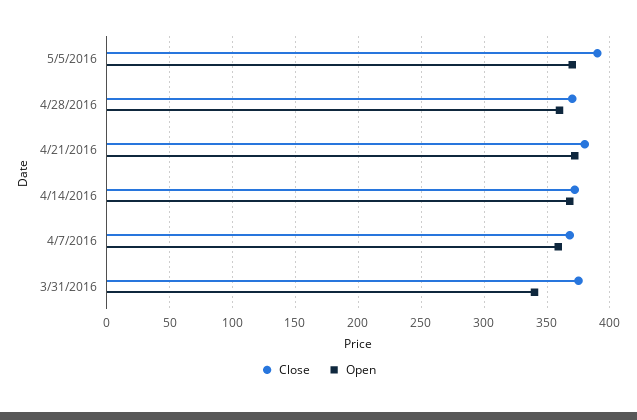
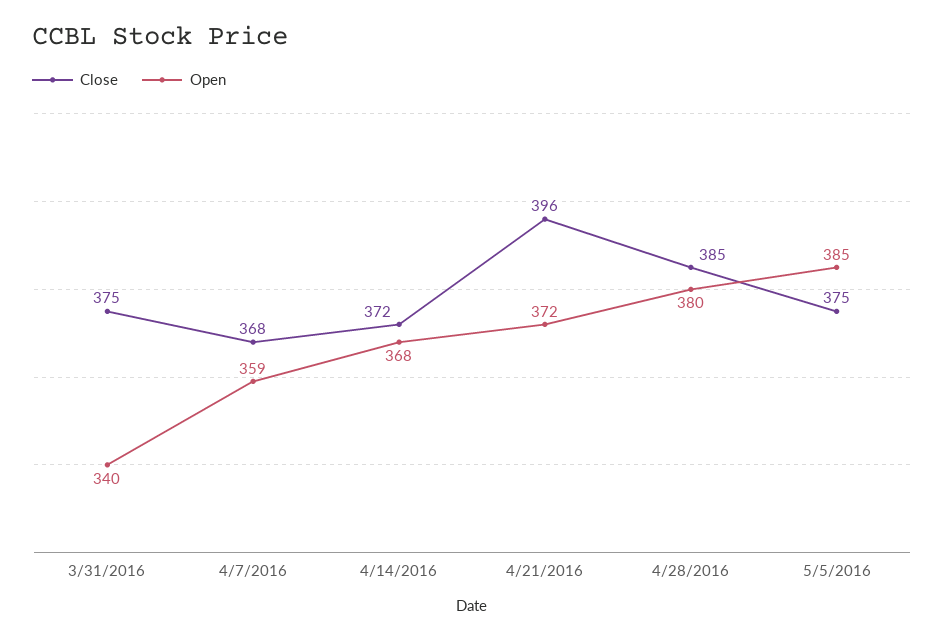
  {
    "Close": {
-     "5/5/2016": 390,
+     "5/5/2016": 375,
-     "4/28/2016": 370,
+     "4/28/2016": 385,
-     "4/21/2016": 380,
+     "4/21/2016": 396,
      "4/14/2016": 372,
      "4/7/2016": 368,
      "3/31/2016": 375
    },
    "Open": {
-     "5/5/2016": 370,
+     "5/5/2016": 385,
-     "4/28/2016": 360,
+     "4/28/2016": 380,
      "4/21/2016": 372,
      "4/14/2016": 368,
      "4/7/2016": 359,
      "3/31/2016": 340
    }
  }

